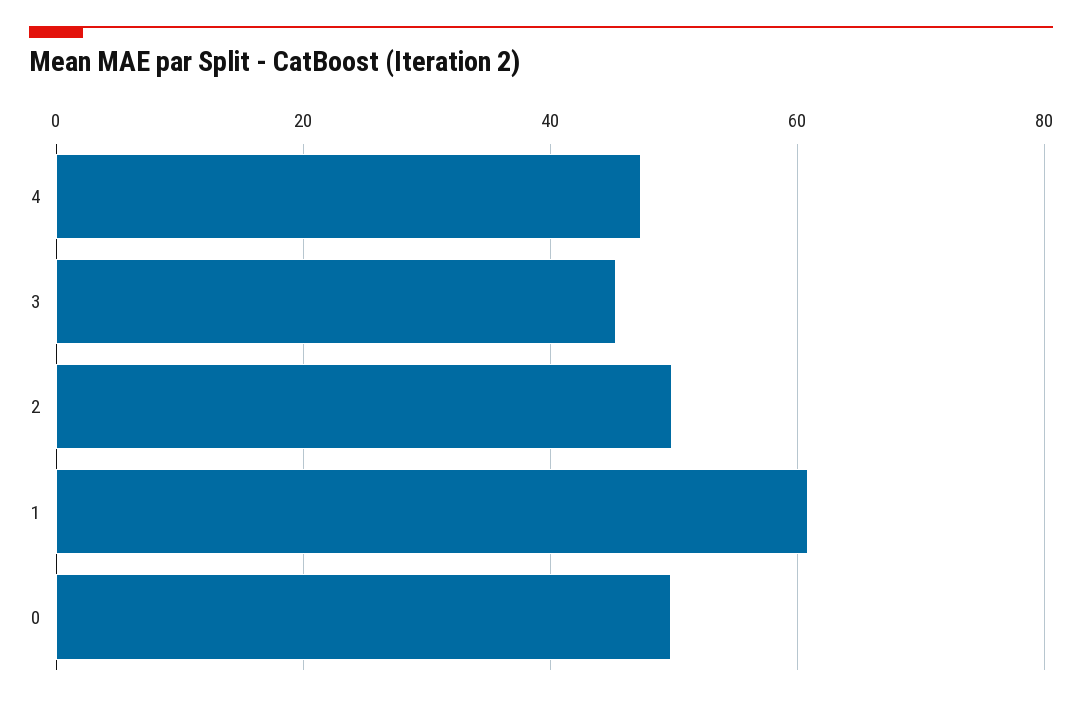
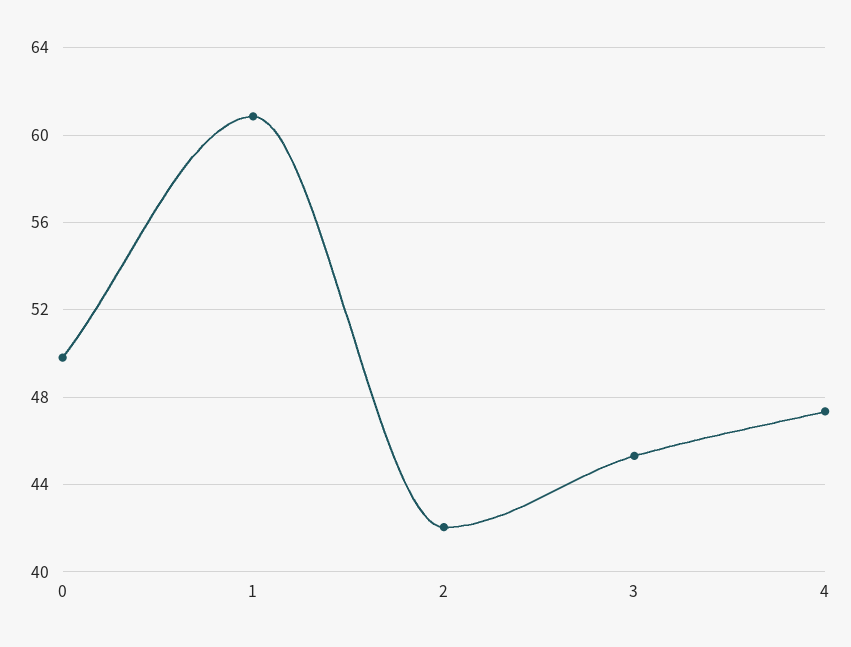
  {
    "4": 47.5,
    "3": 45.5,
-   "2": 50,
+   "2": 42,
    "1": 61,
    "0": 50
  }

